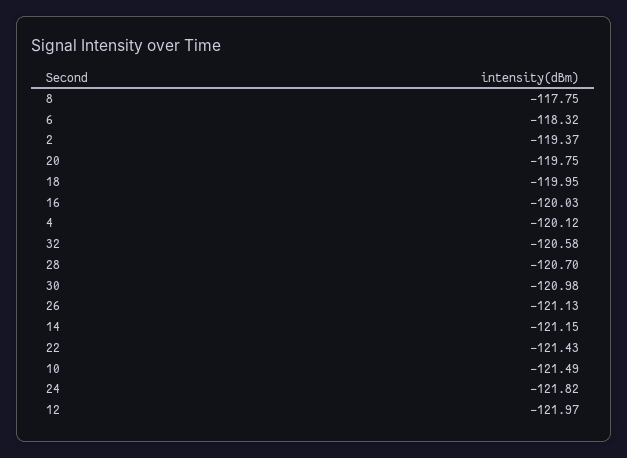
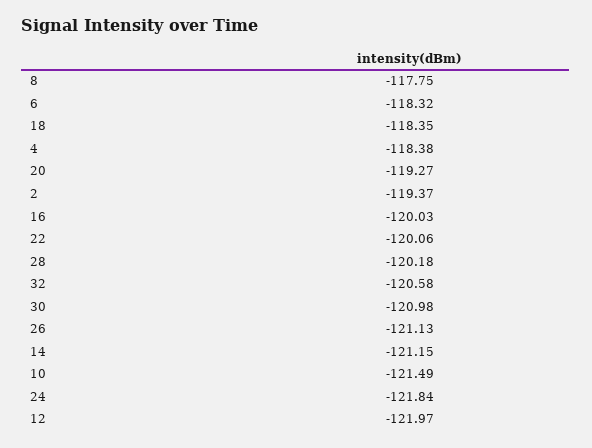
  {
    "8": -117.75,
    "6": -118.32,
    "2": -119.37,
-   "20": -119.75,
+   "20": -119.27,
-   "18": -119.95,
+   "18": -118.35,
    "16": -120.03,
-   "4": -120.12,
+   "4": -118.38,
    "32": -120.58,
-   "28": -120.7,
+   "28": -120.18,
    "30": -120.98,
    "26": -121.13,
    "14": -121.15,
-   "22": -121.43,
+   "22": -120.06,
    "10": -121.49,
-   "24": -121.82,
+   "24": -121.84,
    "12": -121.97
  }

